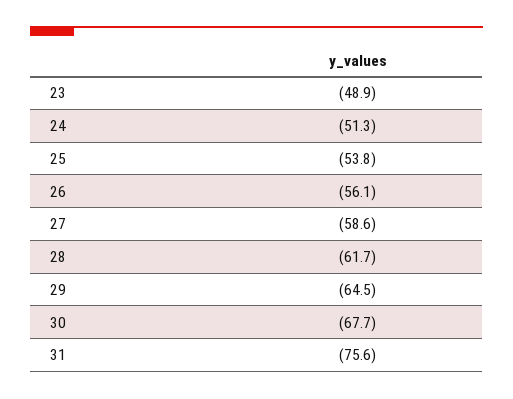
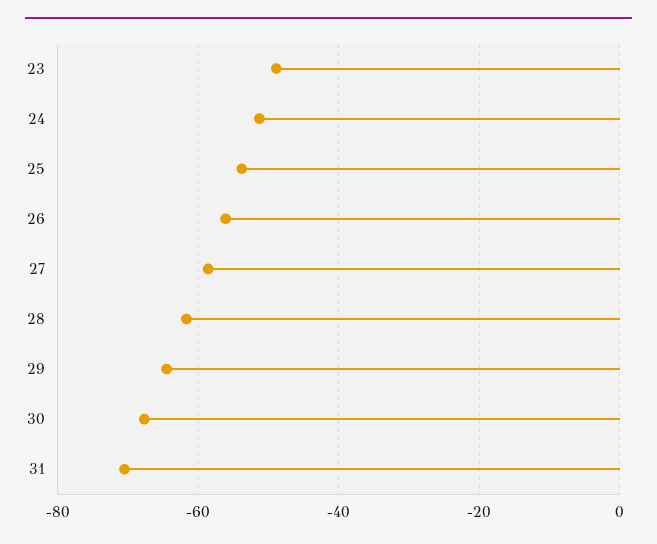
  {
    "23": -48.9,
    "24": -51.3,
    "25": -53.8,
    "26": -56.1,
    "27": -58.6,
    "28": -61.7,
    "29": -64.5,
    "30": -67.7,
-   "31": -75.6
+   "31": -70
  }

